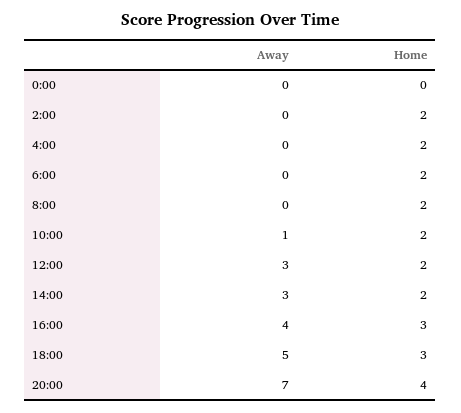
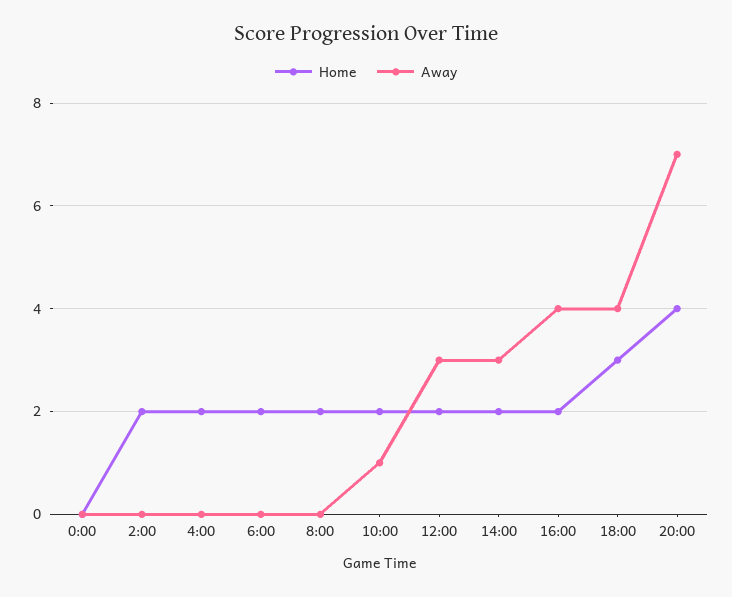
  {
    "Away": {
      "0:00": 0,
      "2:00": 0,
      "4:00": 0,
      "6:00": 0,
      "8:00": 0,
      "10:00": 1,
      "12:00": 3,
      "14:00": 3,
      "16:00": 4,
-     "18:00": 5,
+     "18:00": 4,
      "20:00": 7
    },
    "Home": {
      "0:00": 0,
      "2:00": 2,
      "4:00": 2,
      "6:00": 2,
      "8:00": 2,
      "10:00": 2,
      "12:00": 2,
      "14:00": 2,
-     "16:00": 3,
+     "16:00": 2,
      "18:00": 3,
      "20:00": 4
    }
  }

